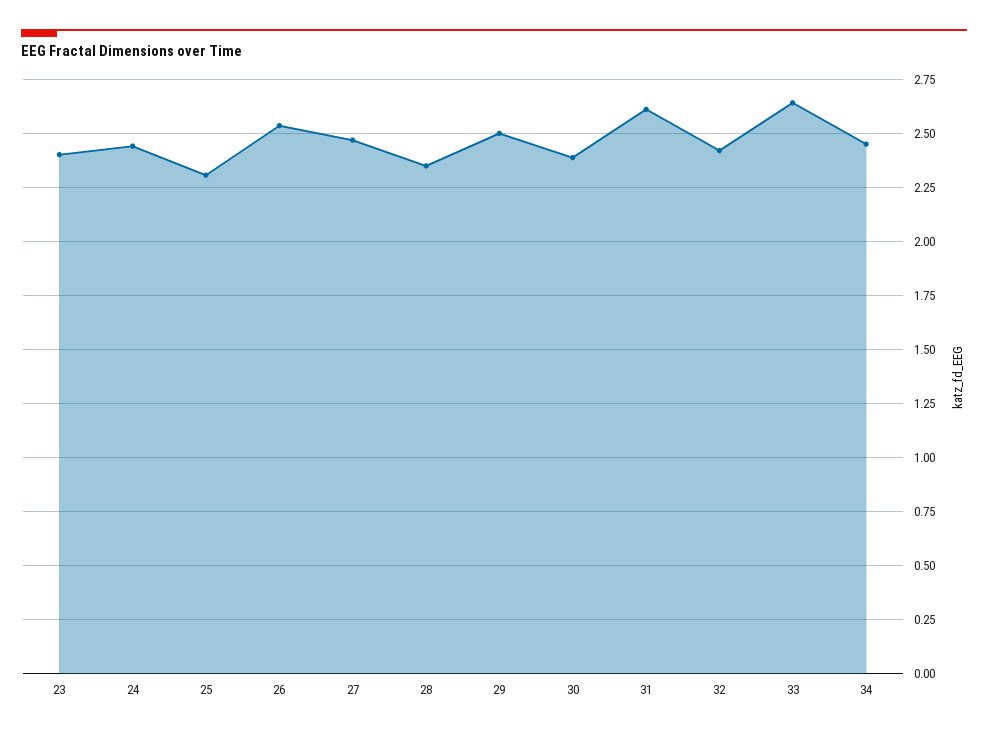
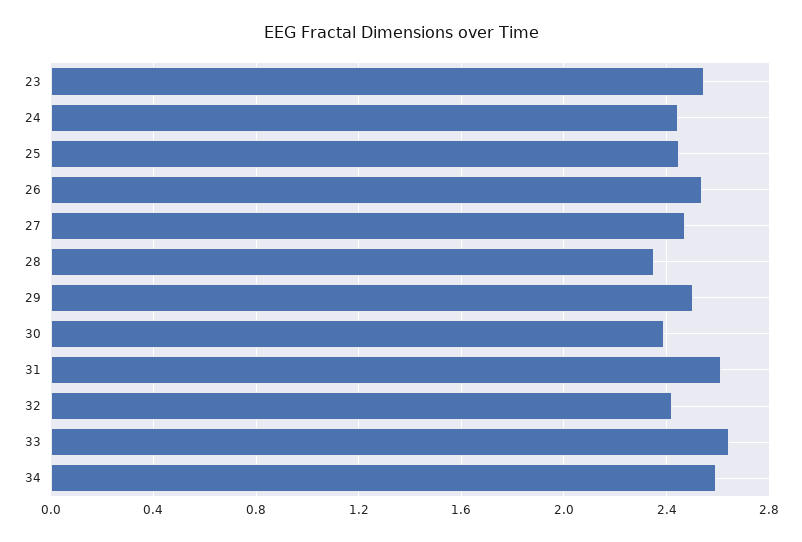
  {
-   "23": 2.4,
+   "23": 2.55,
    "24": 2.45,
-   "25": 2.3,
+   "25": 2.45,
    "26": 2.55,
    "27": 2.45,
    "28": 2.35,
    "29": 2.5,
    "30": 2.4,
    "31": 2.6,
    "32": 2.4,
    "33": 2.65,
-   "34": 2.45
+   "34": 2.6
  }

